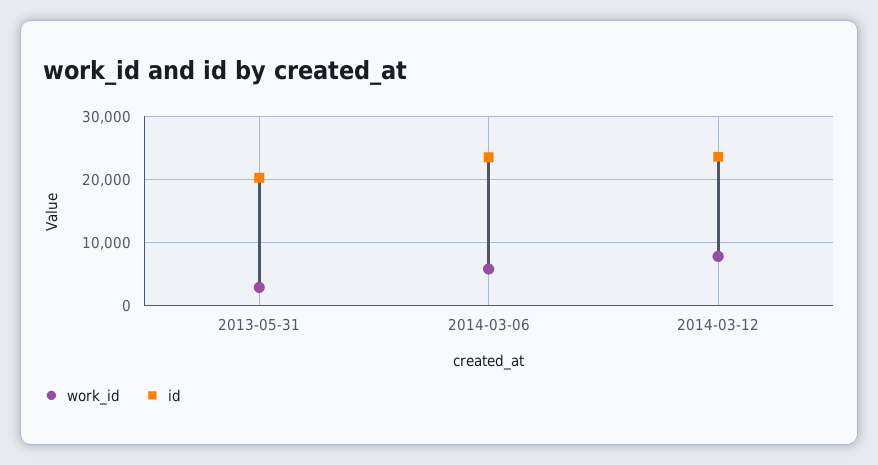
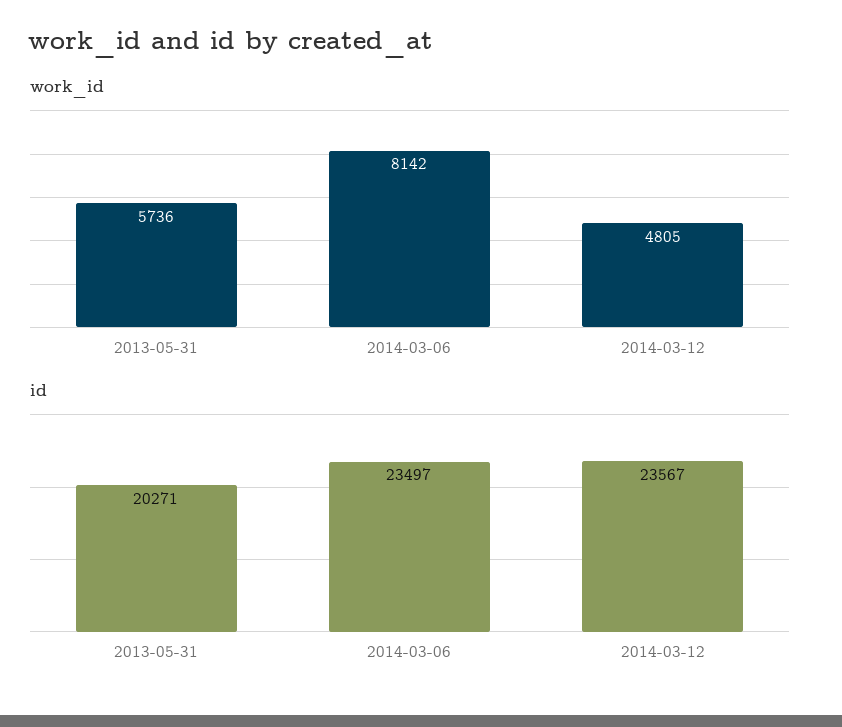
  {
    "work_id": {
-     "2013-05-31": 3000,
+     "2013-05-31": 5736,
-     "2014-03-06": 6000,
+     "2014-03-06": 8142,
-     "2014-03-12": 8000
+     "2014-03-12": 4805
    },
    "id": {
      "2013-05-31": 20271,
      "2014-03-06": 23497,
      "2014-03-12": 23567
    }
  }

